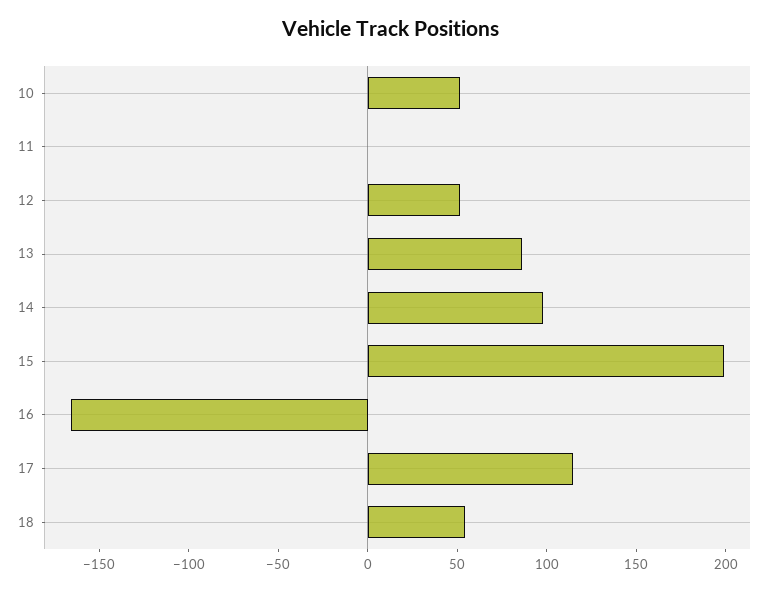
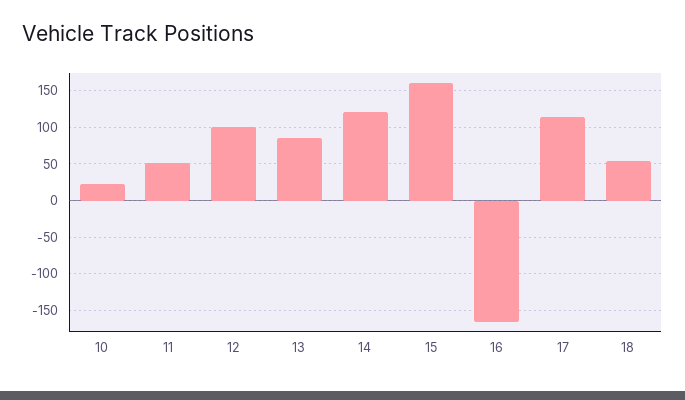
  {
-   "10": 50,
+   "10": 20,
-   "11": 0,
+   "11": 50,
-   "12": 50,
+   "12": 100,
    "13": 90,
-   "14": 100,
+   "14": 120,
-   "15": 200,
+   "15": 160,
    "16": -170,
    "17": 110,
    "18": 50
  }

